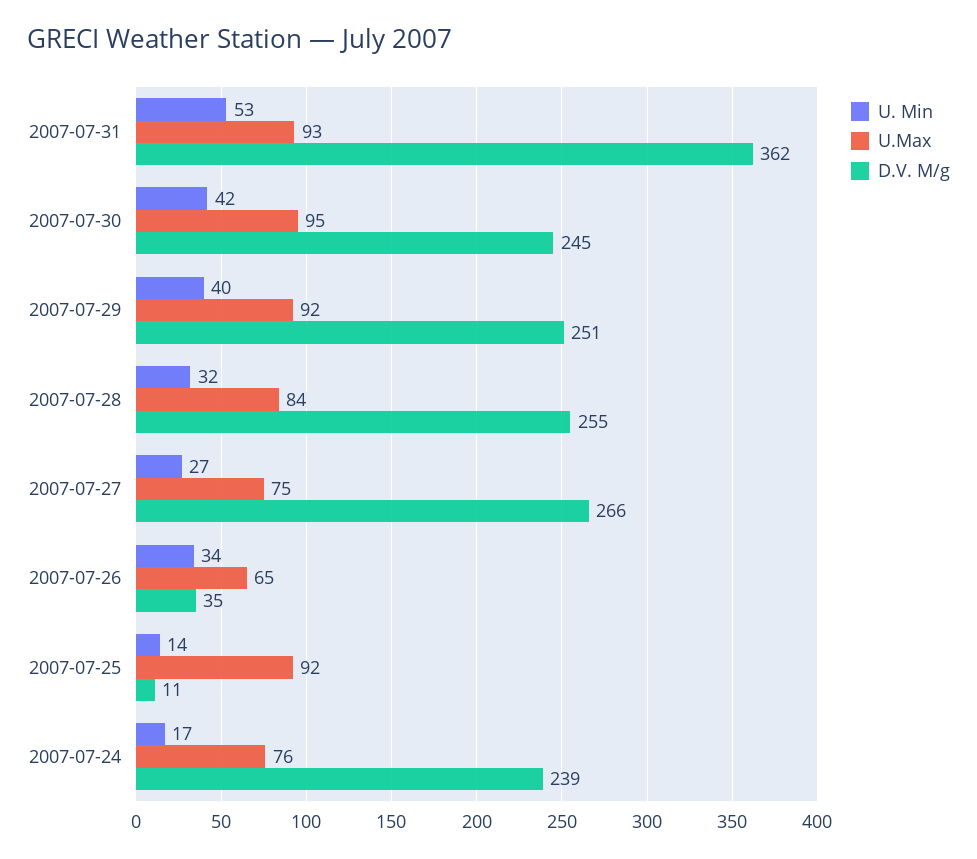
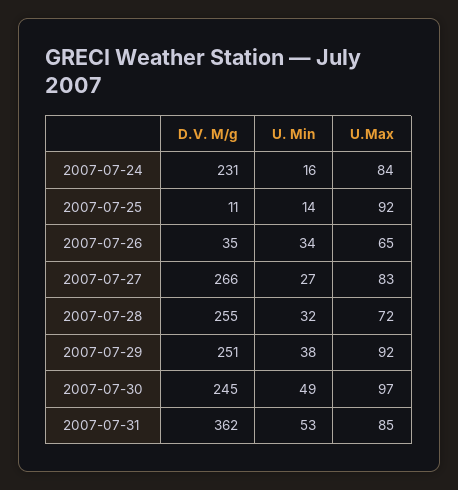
  {
    "U. Min": {
      "2007-07-31": 53,
-     "2007-07-30": 42,
+     "2007-07-30": 49,
-     "2007-07-29": 40,
+     "2007-07-29": 38,
      "2007-07-28": 32,
      "2007-07-27": 27,
      "2007-07-26": 34,
      "2007-07-25": 14,
-     "2007-07-24": 17
+     "2007-07-24": 16
    },
    "U.Max": {
-     "2007-07-31": 93,
+     "2007-07-31": 85,
-     "2007-07-30": 95,
+     "2007-07-30": 97,
      "2007-07-29": 92,
-     "2007-07-28": 84,
+     "2007-07-28": 72,
-     "2007-07-27": 75,
+     "2007-07-27": 83,
      "2007-07-26": 65,
      "2007-07-25": 92,
-     "2007-07-24": 76
+     "2007-07-24": 84
    },
    "D.V. M/g": {
      "2007-07-31": 362,
      "2007-07-30": 245,
      "2007-07-29": 251,
      "2007-07-28": 255,
      "2007-07-27": 266,
      "2007-07-26": 35,
      "2007-07-25": 11,
-     "2007-07-24": 239
+     "2007-07-24": 231
    }
  }

